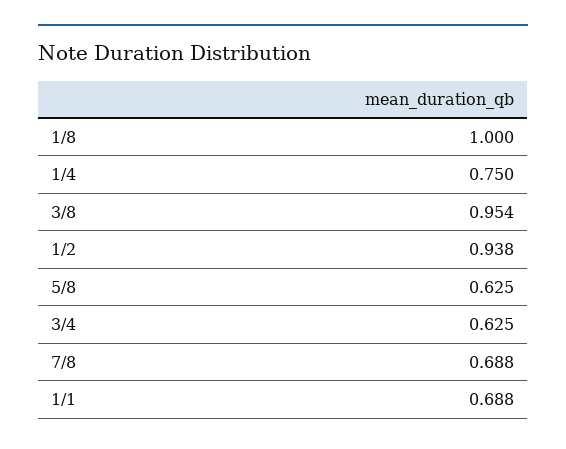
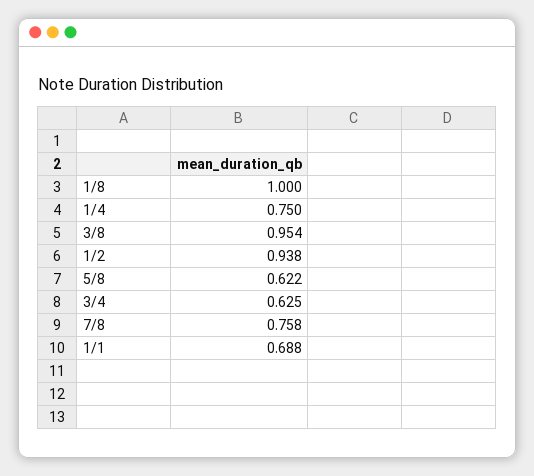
  {
    "1/8": 1,
    "1/4": 0.75,
    "3/8": 0.954,
    "1/2": 0.938,
-   "5/8": 0.625,
+   "5/8": 0.622,
    "3/4": 0.625,
-   "7/8": 0.688,
+   "7/8": 0.758,
    "1/1": 0.688
  }

